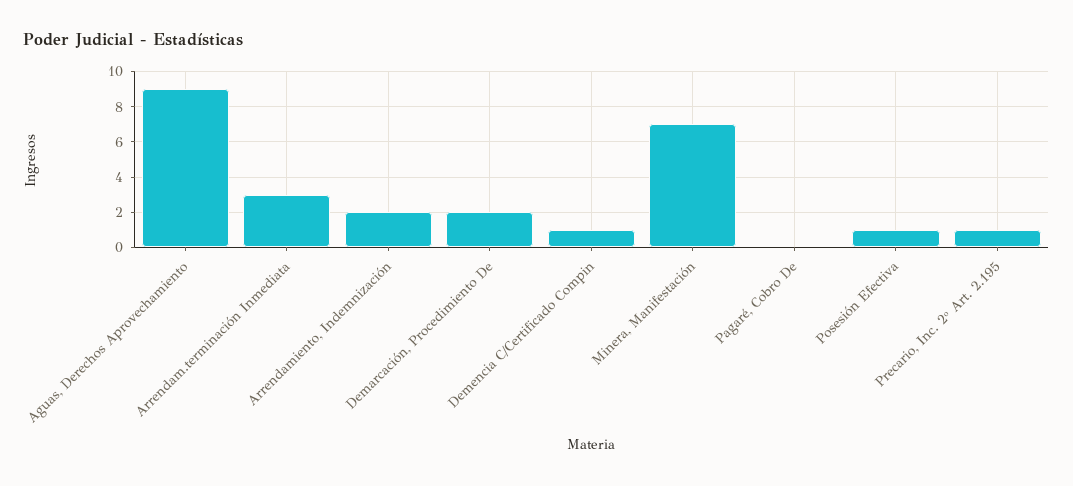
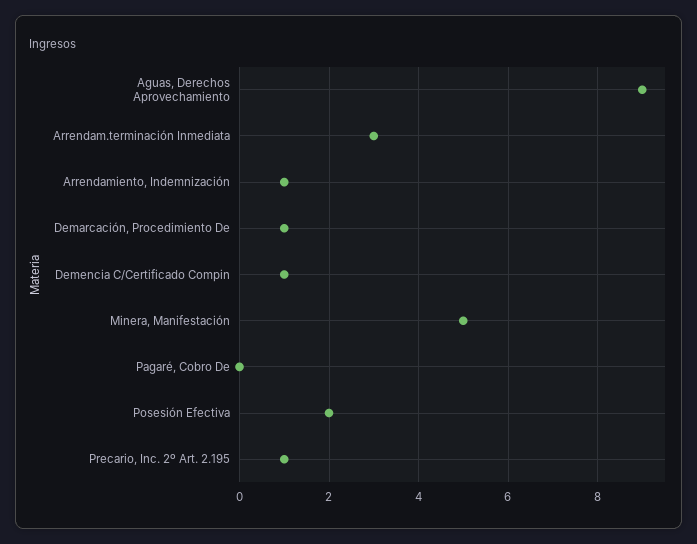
  {
    "Aguas, Derechos Aprovechamiento": 9,
    "Arrendam.terminación Inmediata": 3,
-   "Arrendamiento, Indemnización": 2,
+   "Arrendamiento, Indemnización": 1,
-   "Demarcación, Procedimiento De": 2,
+   "Demarcación, Procedimiento De": 1,
    "Demencia C/Certificado Compin": 1,
-   "Minera, Manifestación": 7,
+   "Minera, Manifestación": 5,
    "Pagaré, Cobro De": 0,
-   "Posesión Efectiva": 1,
+   "Posesión Efectiva": 2,
    "Precario, Inc. 2º Art. 2.195": 1
  }

